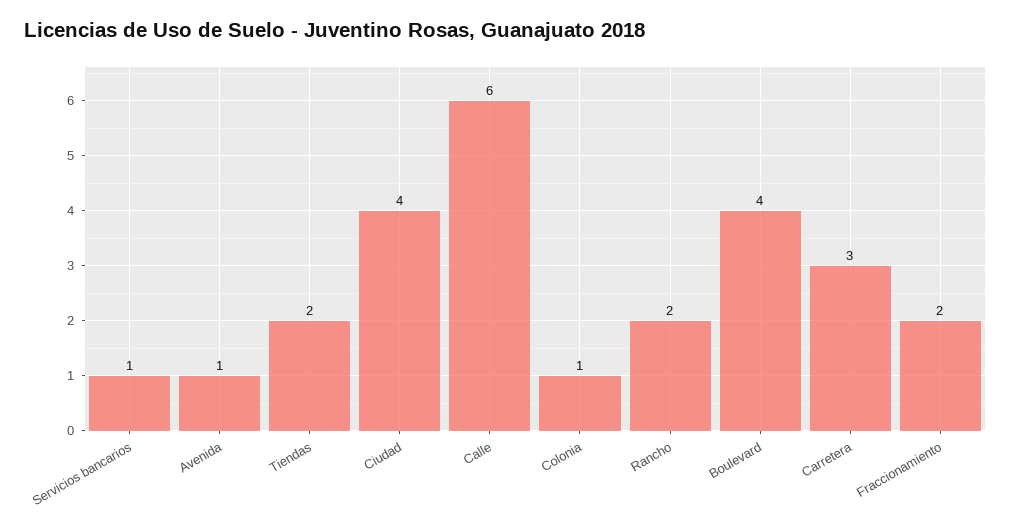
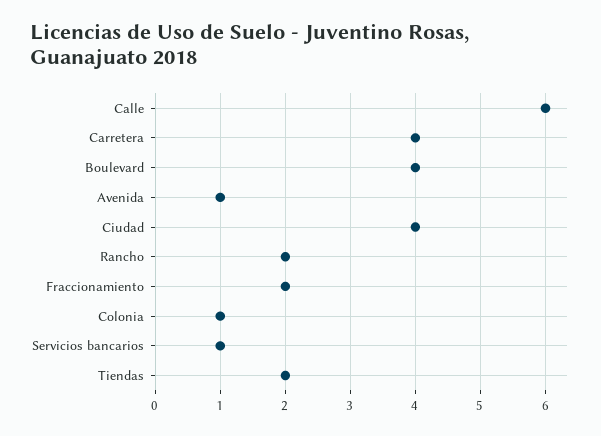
  {
    "Servicios bancarios": 1,
    "Avenida": 1,
    "Tiendas": 2,
    "Ciudad": 4,
    "Calle": 6,
    "Colonia": 1,
    "Rancho": 2,
    "Boulevard": 4,
-   "Carretera": 3,
+   "Carretera": 4,
    "Fraccionamiento": 2
  }

